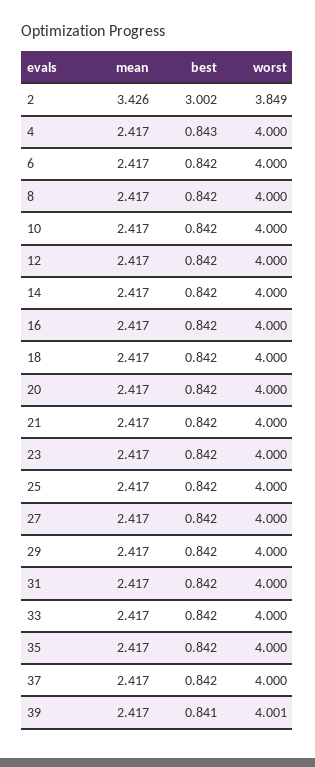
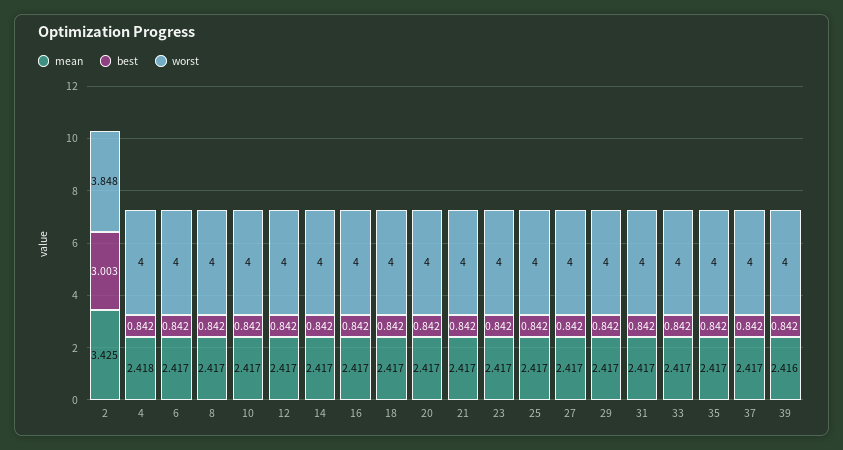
  {
    "mean": {
-     "2": 3.426,
+     "2": 3.425,
-     "4": 2.417,
+     "4": 2.418,
      "6": 2.417,
      "8": 2.417,
      "10": 2.417,
      "12": 2.417,
      "14": 2.417,
      "16": 2.417,
      "18": 2.417,
      "20": 2.417,
      "21": 2.417,
      "23": 2.417,
      "25": 2.417,
      "27": 2.417,
      "29": 2.417,
      "31": 2.417,
      "33": 2.417,
      "35": 2.417,
      "37": 2.417,
-     "39": 2.417
+     "39": 2.416
    },
    "best": {
-     "2": 3.002,
+     "2": 3.003,
-     "4": 0.843,
+     "4": 0.842,
      "6": 0.842,
      "8": 0.842,
      "10": 0.842,
      "12": 0.842,
      "14": 0.842,
      "16": 0.842,
      "18": 0.842,
      "20": 0.842,
      "21": 0.842,
      "23": 0.842,
      "25": 0.842,
      "27": 0.842,
      "29": 0.842,
      "31": 0.842,
      "33": 0.842,
      "35": 0.842,
      "37": 0.842,
-     "39": 0.841
+     "39": 0.842
    },
    "worst": {
-     "2": 3.849,
+     "2": 3.848,
      "4": 4,
      "6": 4,
      "8": 4,
      "10": 4,
      "12": 4,
      "14": 4,
      "16": 4,
      "18": 4,
      "20": 4,
      "21": 4,
      "23": 4,
      "25": 4,
      "27": 4,
      "29": 4,
      "31": 4,
      "33": 4,
      "35": 4,
      "37": 4,
-     "39": 4.001
+     "39": 4
    }
  }

